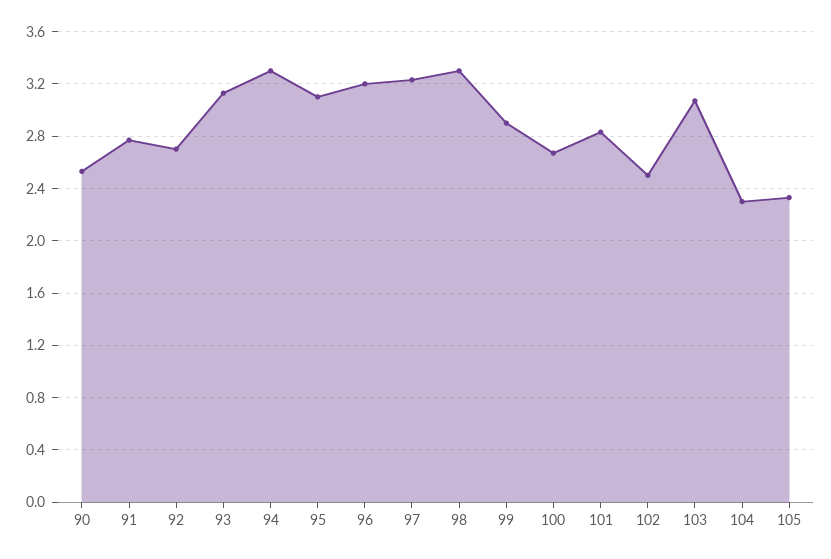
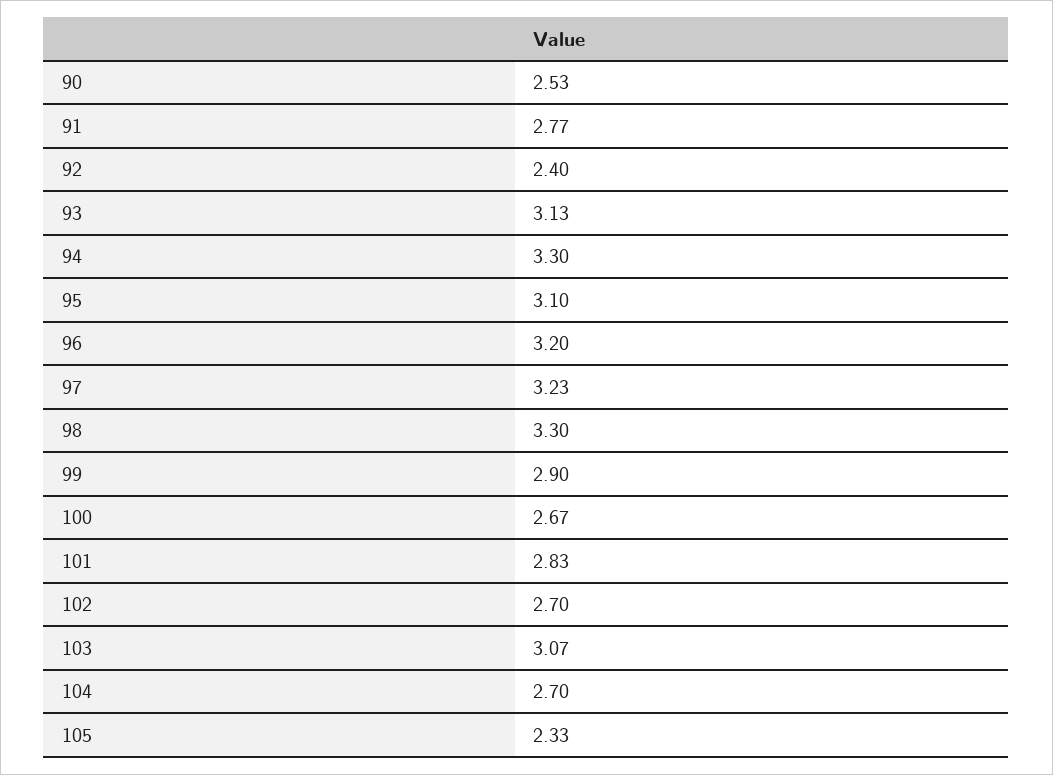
  {
    "90": 2.53,
    "91": 2.77,
-   "92": 2.7,
+   "92": 2.4,
    "93": 3.13,
    "94": 3.3,
    "95": 3.1,
    "96": 3.2,
    "97": 3.23,
    "98": 3.3,
    "99": 2.9,
    "100": 2.67,
    "101": 2.83,
-   "102": 2.5,
+   "102": 2.7,
    "103": 3.07,
-   "104": 2.3,
+   "104": 2.7,
    "105": 2.33
  }

